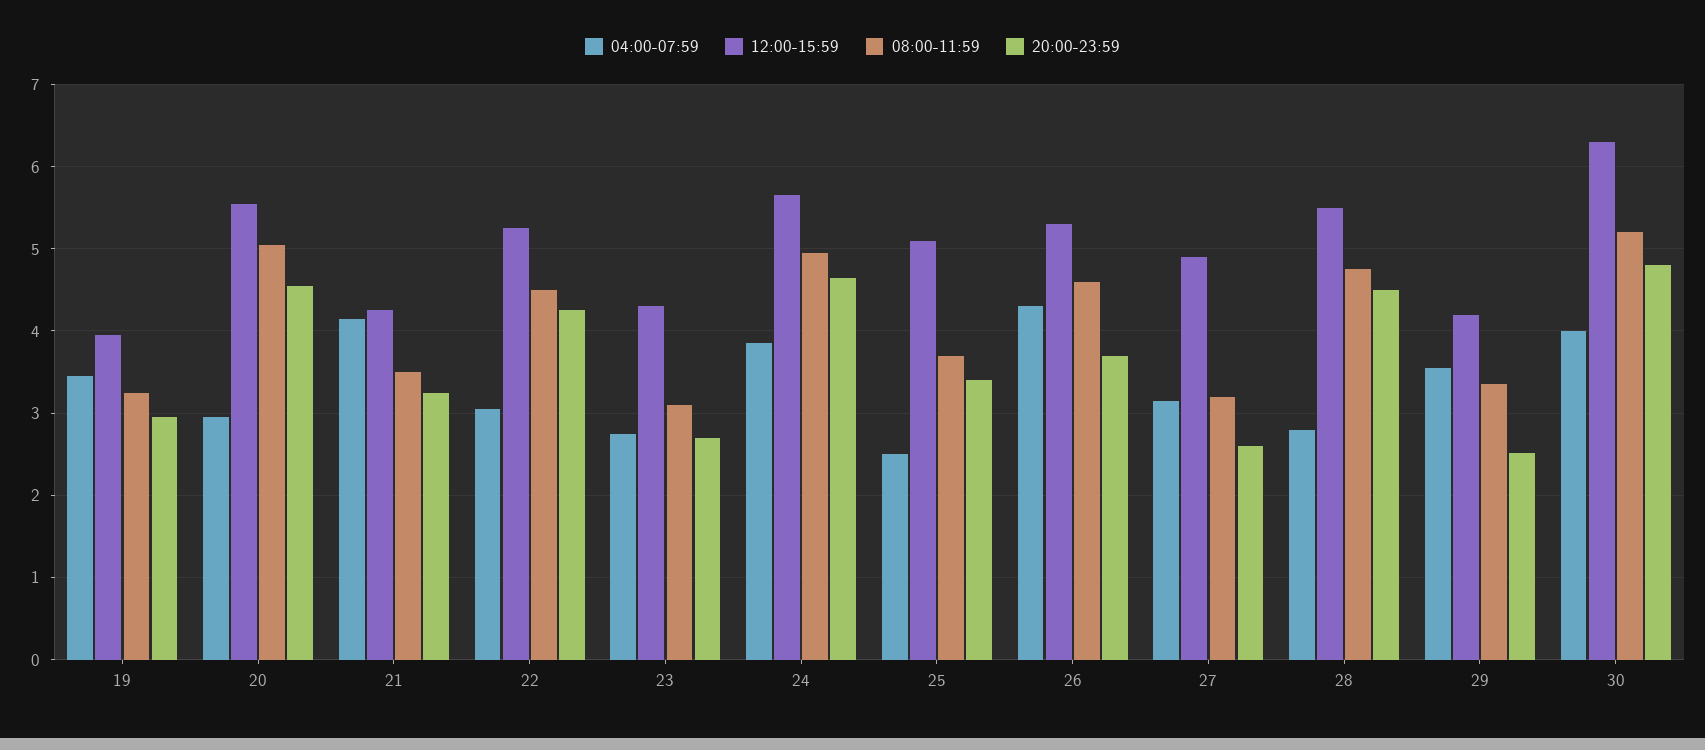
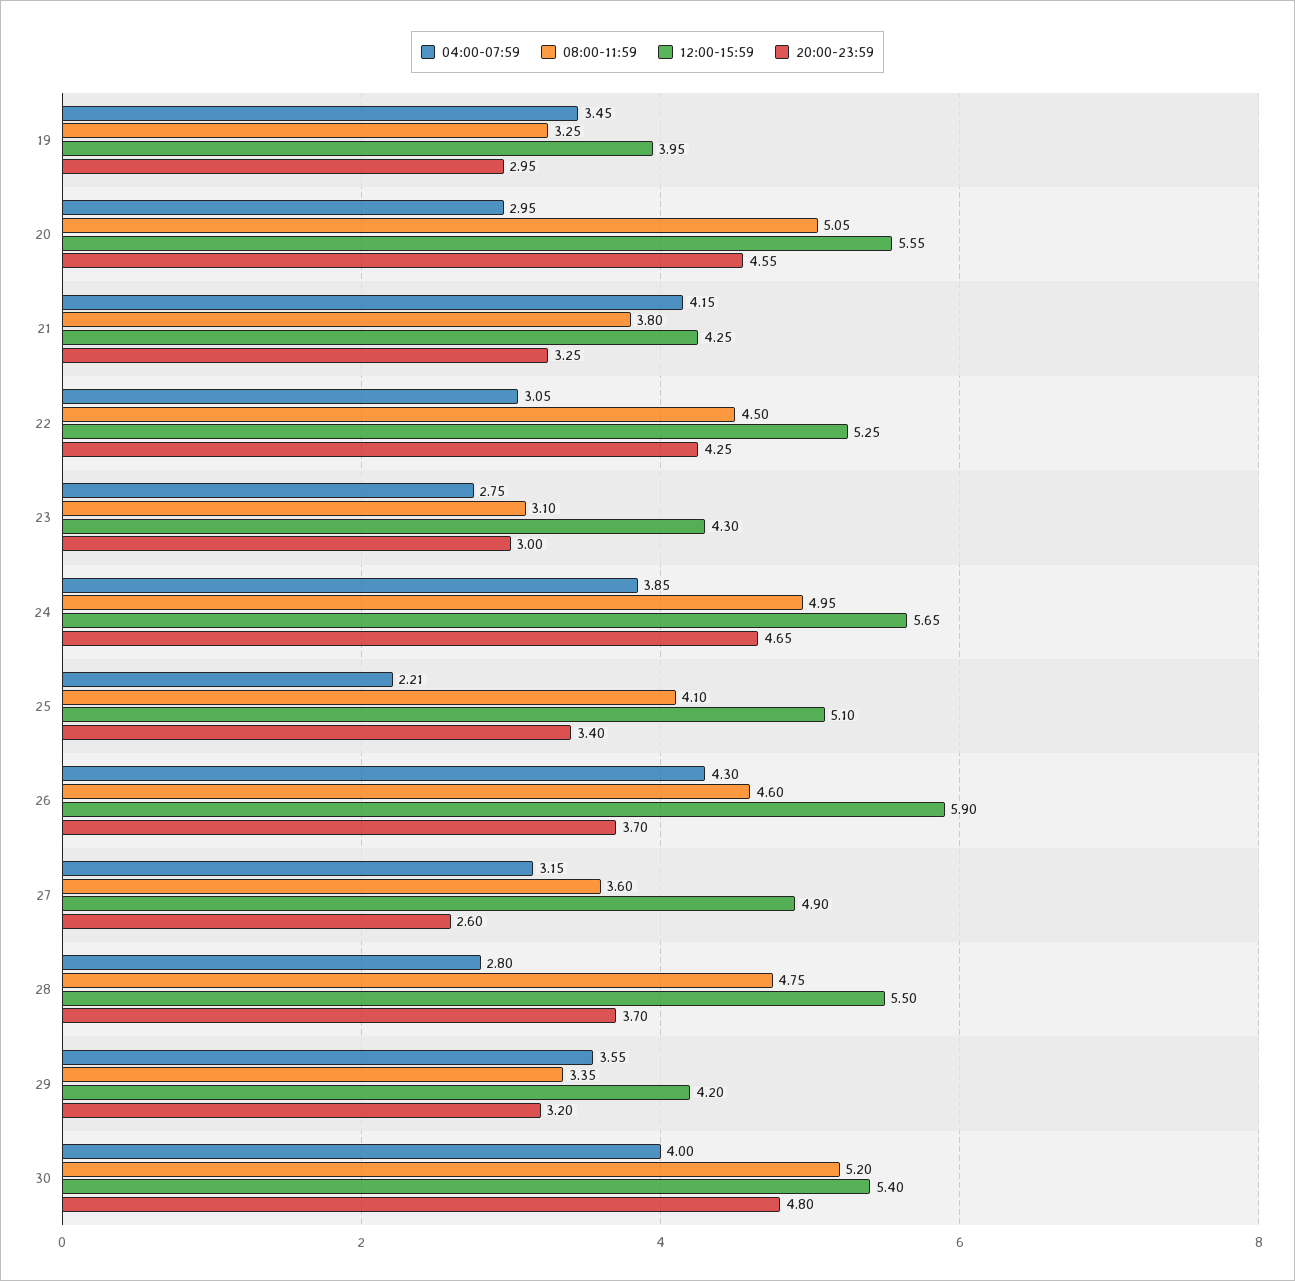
  {
    "04:00-07:59": {
      "19": 3.45,
      "20": 2.95,
      "21": 4.15,
      "22": 3.05,
      "23": 2.75,
      "24": 3.85,
-     "25": 2.5,
+     "25": 2.21,
      "26": 4.3,
      "27": 3.15,
      "28": 2.8,
      "29": 3.55,
      "30": 4
    },
    "12:00-15:59": {
      "19": 3.95,
      "20": 5.55,
      "21": 4.25,
      "22": 5.25,
      "23": 4.3,
      "24": 5.65,
      "25": 5.1,
-     "26": 5.3,
+     "26": 5.9,
      "27": 4.9,
      "28": 5.5,
      "29": 4.2,
-     "30": 6.3
+     "30": 5.4
    },
    "08:00-11:59": {
      "19": 3.25,
      "20": 5.05,
-     "21": 3.5,
+     "21": 3.8,
      "22": 4.5,
      "23": 3.1,
      "24": 4.95,
-     "25": 3.7,
+     "25": 4.1,
      "26": 4.6,
-     "27": 3.2,
+     "27": 3.6,
      "28": 4.75,
      "29": 3.35,
      "30": 5.2
    },
    "20:00-23:59": {
      "19": 2.95,
      "20": 4.55,
      "21": 3.25,
      "22": 4.25,
-     "23": 2.7,
+     "23": 3,
      "24": 4.65,
      "25": 3.4,
      "26": 3.7,
      "27": 2.6,
-     "28": 4.5,
+     "28": 3.7,
-     "29": 2.5,
+     "29": 3.2,
      "30": 4.8
    }
  }

